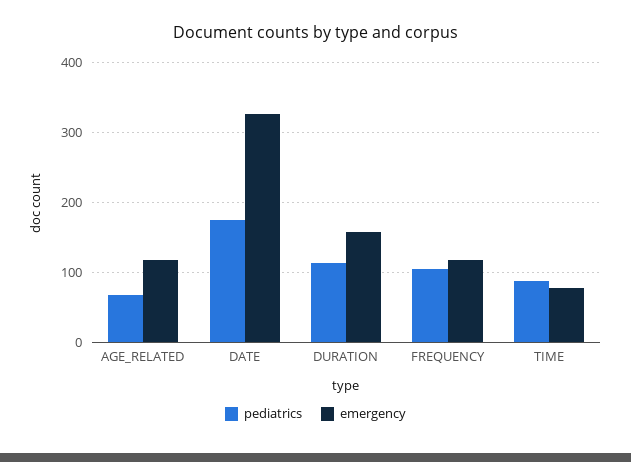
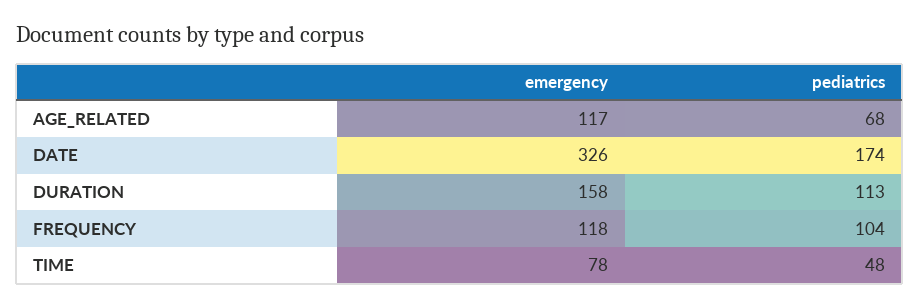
  {
    "pediatrics": {
      "AGE_RELATED": 68,
      "DATE": 174,
      "DURATION": 113,
      "FREQUENCY": 104,
-     "TIME": 90
+     "TIME": 48
    },
    "emergency": {
      "AGE_RELATED": 117,
      "DATE": 326,
      "DURATION": 158,
      "FREQUENCY": 118,
      "TIME": 78
    }
  }

